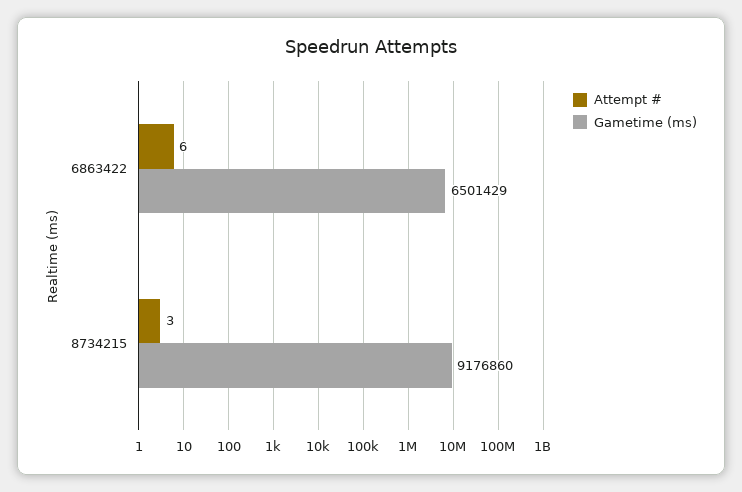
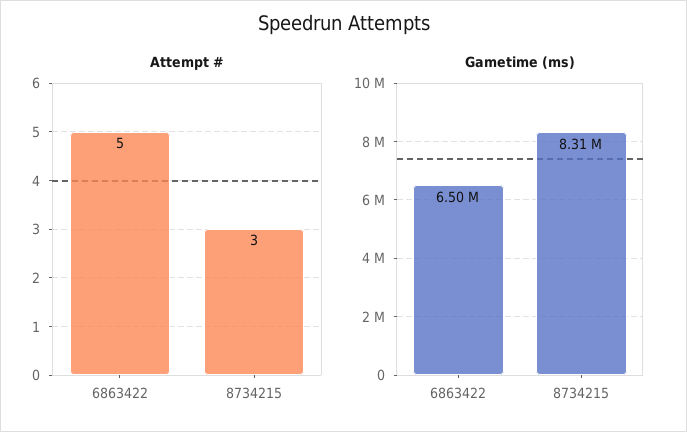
  {
    "Attempt #": {
-     "6863422": 6,
+     "6863422": 5,
      "8734215": 3
    },
    "Gametime (ms)": {
      "6863422": 6501429,
-     "8734215": 9176860
+     "8734215": 8310000
    }
  }

